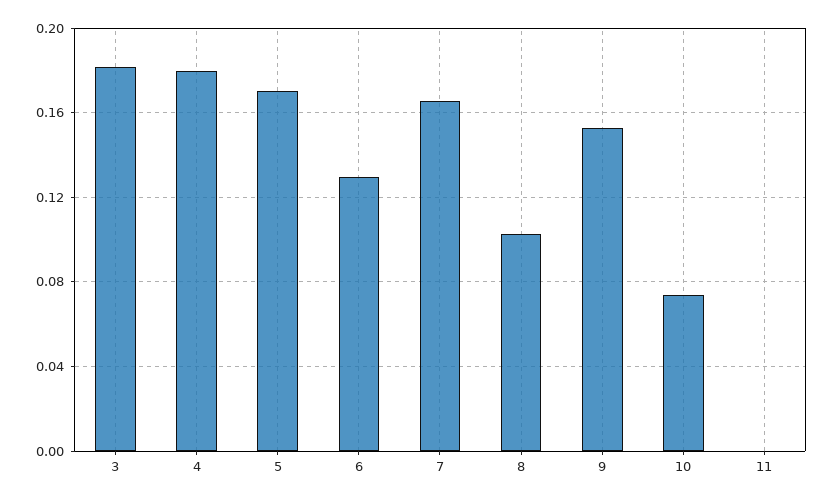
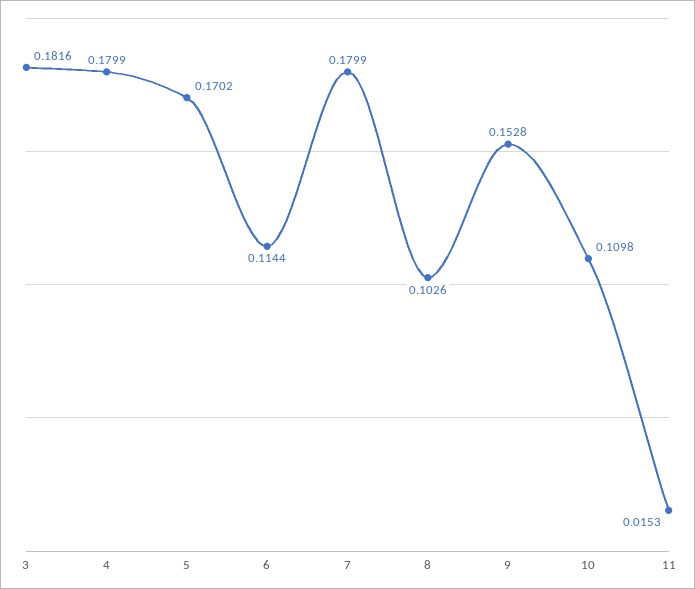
  {
    "3": 0.1816,
    "4": 0.1799,
    "5": 0.1702,
-   "6": 0.13,
+   "6": 0.1144,
-   "7": 0.165,
+   "7": 0.1799,
    "8": 0.1026,
    "9": 0.1528,
-   "10": 0.075,
+   "10": 0.1098,
-   "11": 0
+   "11": 0.0153
  }

